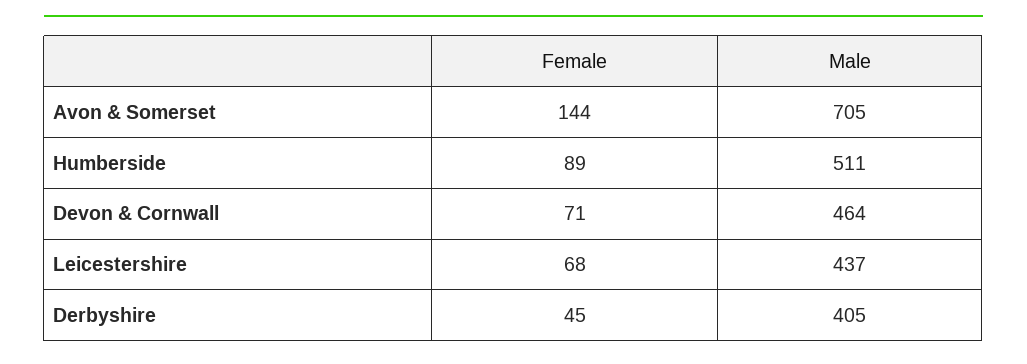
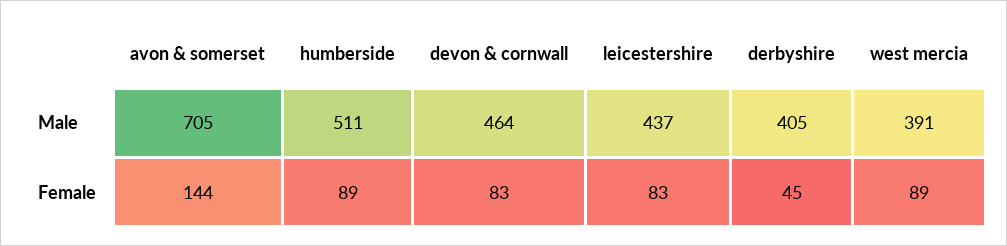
  {
    "Female": {
      "Avon & Somerset": 144,
      "Humberside": 89,
-     "Devon & Cornwall": 71,
+     "Devon & Cornwall": 83,
-     "Leicestershire": 68,
+     "Leicestershire": 83,
-     "Derbyshire": 45
+     "Derbyshire": 45,
+     "west mercia": 89
    },
    "Male": {
      "Avon & Somerset": 705,
      "Humberside": 511,
      "Devon & Cornwall": 464,
      "Leicestershire": 437,
-     "Derbyshire": 405
+     "Derbyshire": 405,
+     "west mercia": 391
    }
  }

